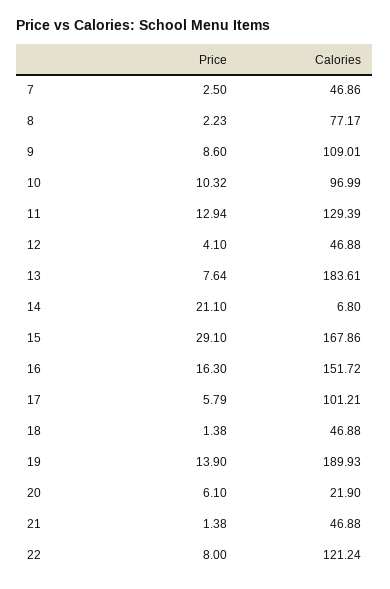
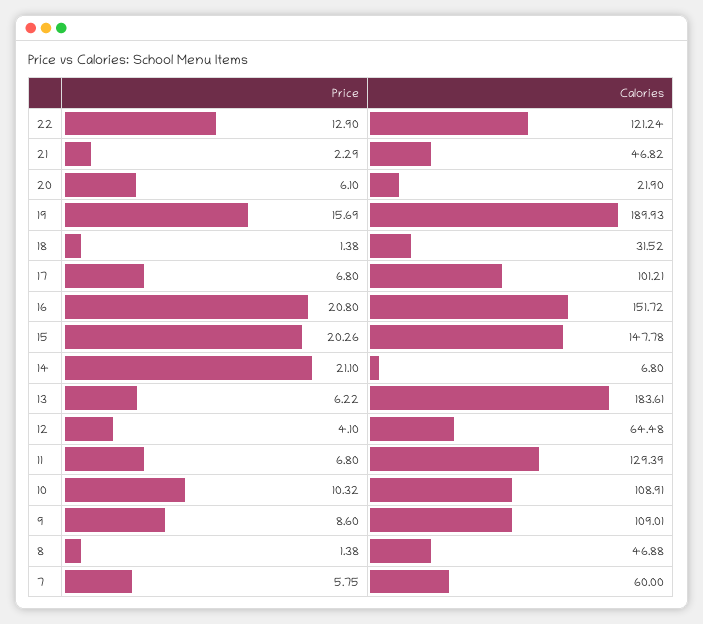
  {
    "Price": {
-     "7": 2.5,
+     "7": 5.75,
-     "8": 2.23,
+     "8": 1.38,
      "9": 8.6,
      "10": 10.32,
-     "11": 12.94,
+     "11": 6.8,
      "12": 4.1,
-     "13": 7.64,
+     "13": 6.22,
      "14": 21.1,
-     "15": 29.1,
+     "15": 20.26,
-     "16": 16.3,
+     "16": 20.8,
-     "17": 5.79,
+     "17": 6.8,
      "18": 1.38,
-     "19": 13.9,
+     "19": 15.69,
      "20": 6.1,
-     "21": 1.38,
+     "21": 2.29,
-     "22": 8
+     "22": 12.9
    },
    "Calories": {
-     "7": 46.86,
+     "7": 60,
-     "8": 77.17,
+     "8": 46.88,
      "9": 109.01,
-     "10": 96.99,
+     "10": 108.91,
      "11": 129.39,
-     "12": 46.88,
+     "12": 64.48,
      "13": 183.61,
      "14": 6.8,
-     "15": 167.86,
+     "15": 147.78,
      "16": 151.72,
      "17": 101.21,
-     "18": 46.88,
+     "18": 31.52,
      "19": 189.93,
      "20": 21.9,
-     "21": 46.88,
+     "21": 46.82,
      "22": 121.24
    }
  }

